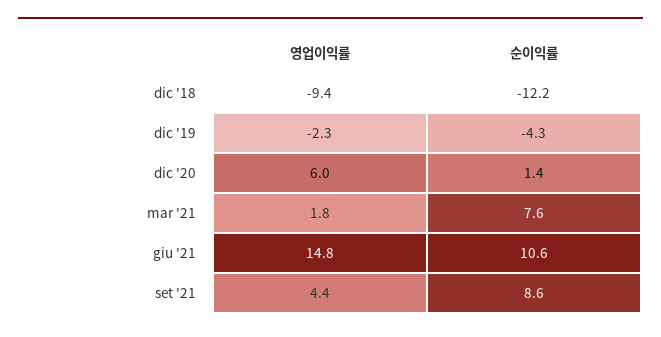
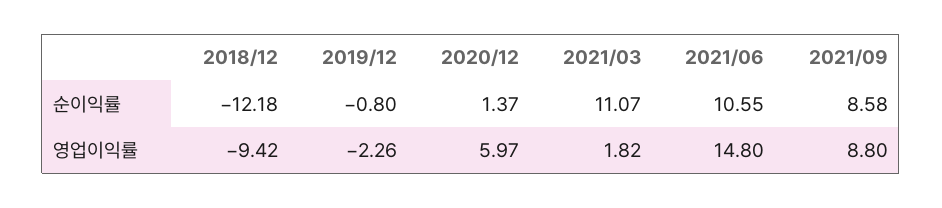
  {
    "영업이익률": {
      "dic '18": -9.42,
      "dic '19": -2.26,
      "dic '20": 5.97,
      "mar '21": 1.82,
      "giu '21": 14.8,
-     "set '21": 4.4
+     "set '21": 8.8
    },
    "순이익률": {
      "dic '18": -12.18,
-     "dic '19": -4.3,
+     "dic '19": -0.8,
      "dic '20": 1.37,
-     "mar '21": 7.6,
+     "mar '21": 11.07,
      "giu '21": 10.55,
      "set '21": 8.58
    }
  }

